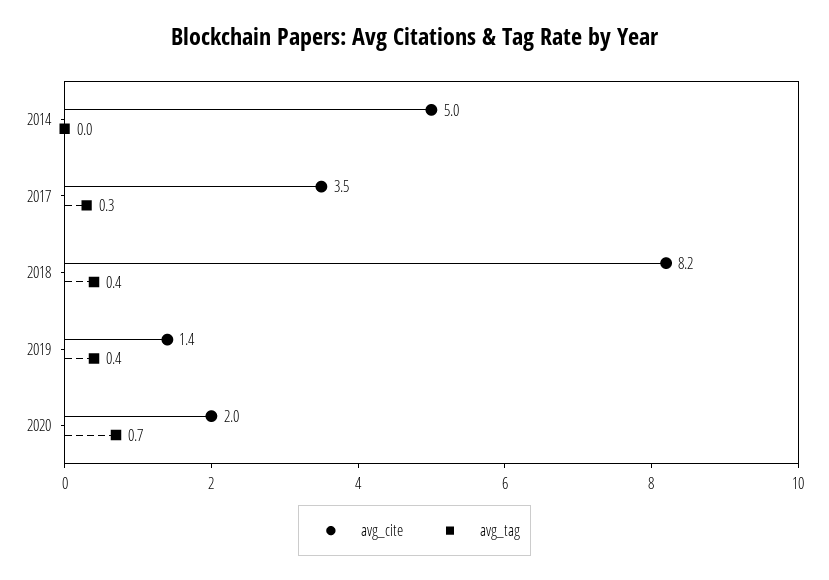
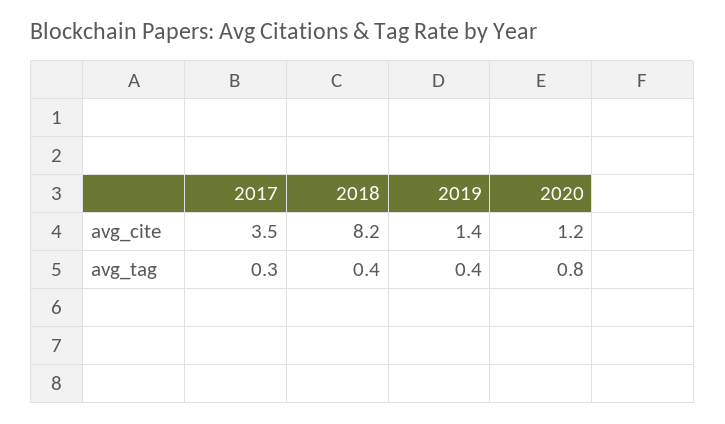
  {
    "avg_cite": {
-     "2014": 5,
      "2017": 3.5,
      "2018": 8.2,
      "2019": 1.4,
-     "2020": 2
+     "2020": 1.2
    },
    "avg_tag": {
-     "2014": 0,
      "2017": 0.3,
      "2018": 0.4,
      "2019": 0.4,
-     "2020": 0.7
+     "2020": 0.8
    }
  }

